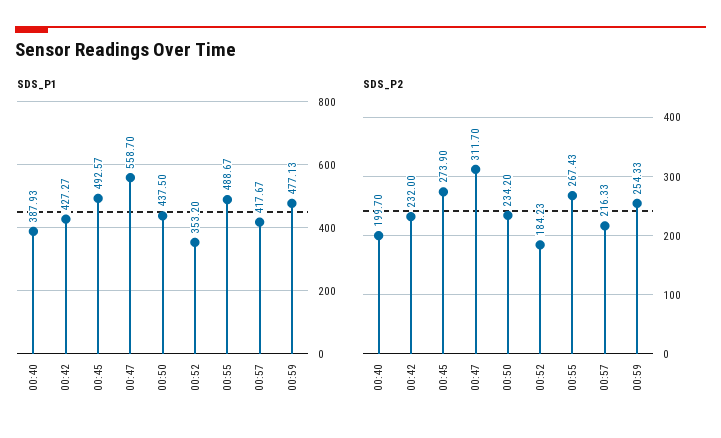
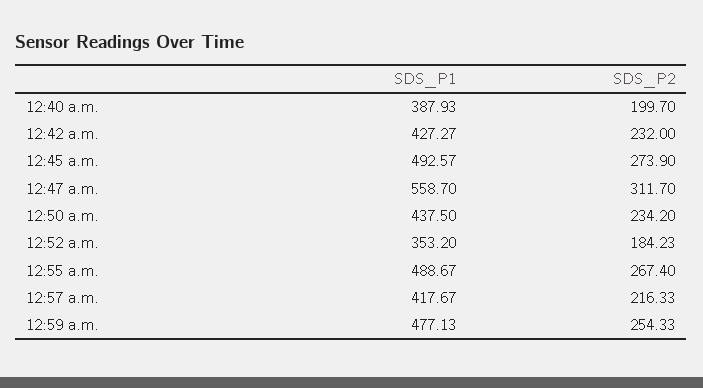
  {
    "SDS_P1": {
      "00:40": 387.93,
      "00:42": 427.27,
      "00:45": 492.57,
      "00:47": 558.7,
      "00:50": 437.5,
      "00:52": 353.2,
      "00:55": 488.67,
      "00:57": 417.67,
      "00:59": 477.13
    },
    "SDS_P2": {
      "00:40": 199.7,
      "00:42": 232,
      "00:45": 273.9,
      "00:47": 311.7,
      "00:50": 234.2,
      "00:52": 184.23,
-     "00:55": 267.43,
+     "00:55": 267.4,
      "00:57": 216.33,
      "00:59": 254.33
    }
  }

